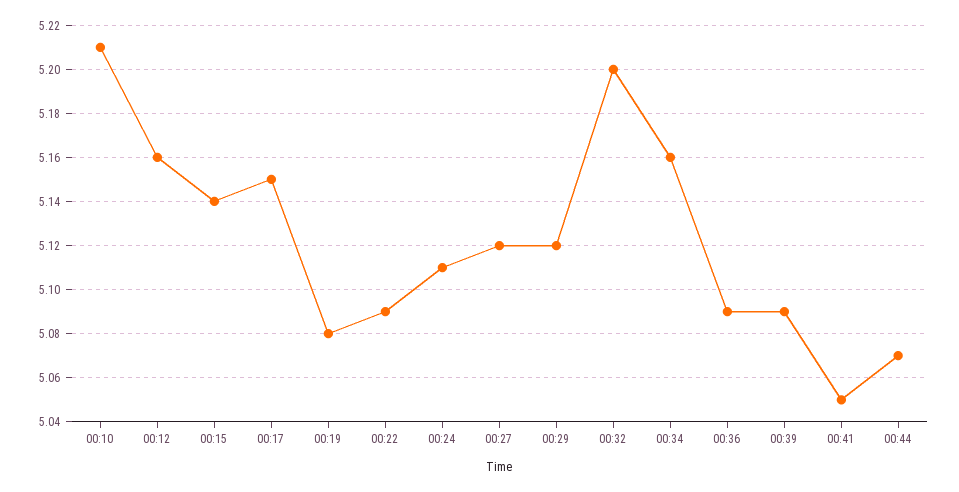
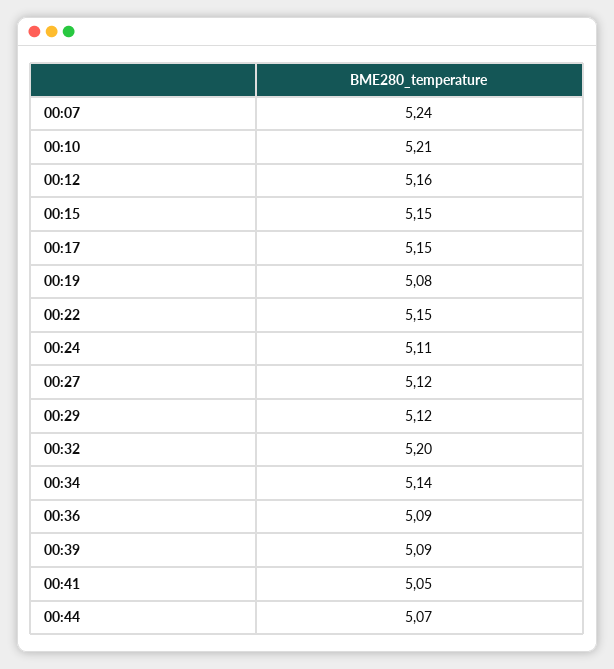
  {
    "00:10": 5.21,
    "00:12": 5.16,
-   "00:15": 5.14,
+   "00:15": 5.15,
    "00:17": 5.15,
    "00:19": 5.08,
-   "00:22": 5.09,
+   "00:22": 5.15,
    "00:24": 5.11,
    "00:27": 5.12,
    "00:29": 5.12,
    "00:32": 5.2,
-   "00:34": 5.16,
+   "00:34": 5.14,
    "00:36": 5.09,
    "00:39": 5.09,
    "00:41": 5.05,
-   "00:44": 5.07
+   "00:44": 5.07,
+   "00:07": 5.24
  }

